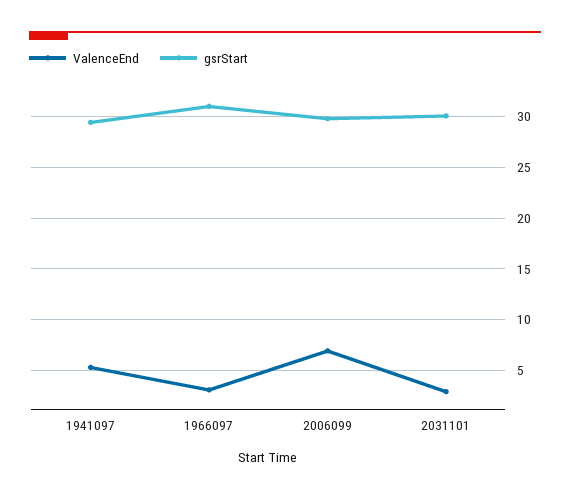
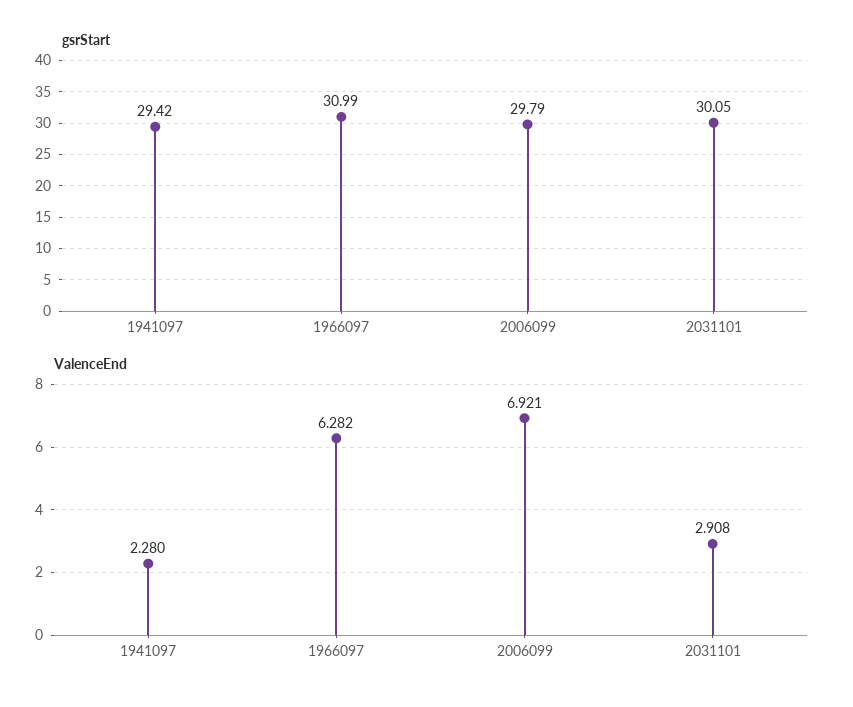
  {
    "ValenceEnd": {
-     "1941097": 5,
+     "1941097": 2.28,
-     "1966097": 3,
+     "1966097": 6.282,
      "2006099": 6.921,
      "2031101": 2.908
    },
    "gsrStart": {
      "1941097": 29.42,
      "1966097": 30.99,
      "2006099": 29.79,
      "2031101": 30.05
    }
  }

